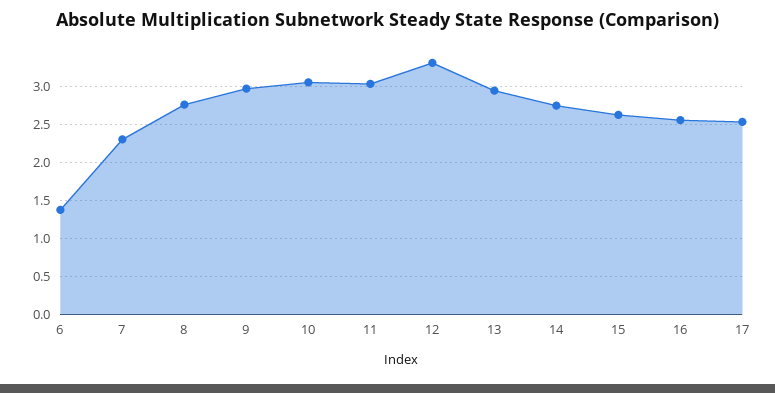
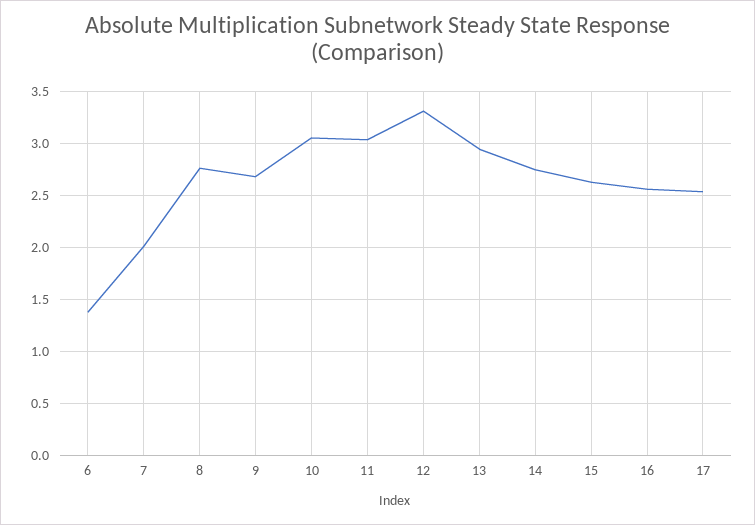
  {
    "6": 1.4,
-   "7": 2.3,
+   "7": 2,
    "8": 2.8,
-   "9": 3,
+   "9": 2.7,
    "10": 3.1,
    "11": 3,
    "12": 3.3,
    "13": 2.9,
    "14": 2.7,
    "15": 2.6,
    "16": 2.6,
    "17": 2.5
  }

